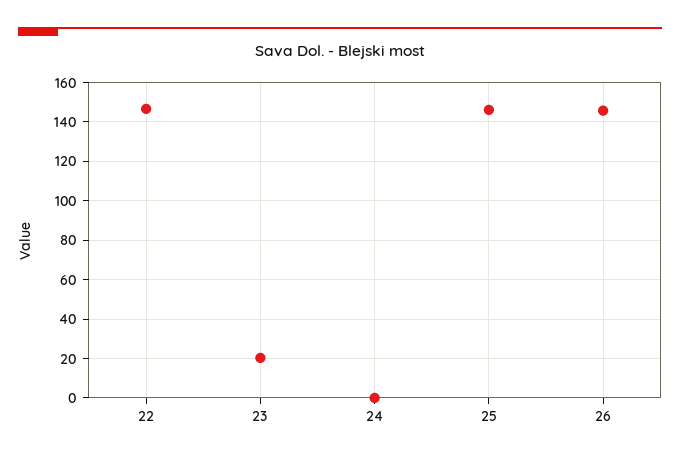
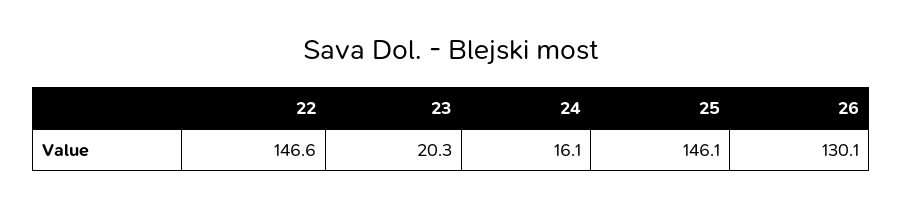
  {
    "22": 146.6,
    "23": 20.3,
-   "24": 0,
+   "24": 16.1,
    "25": 146.1,
-   "26": 145
+   "26": 130.1
  }

